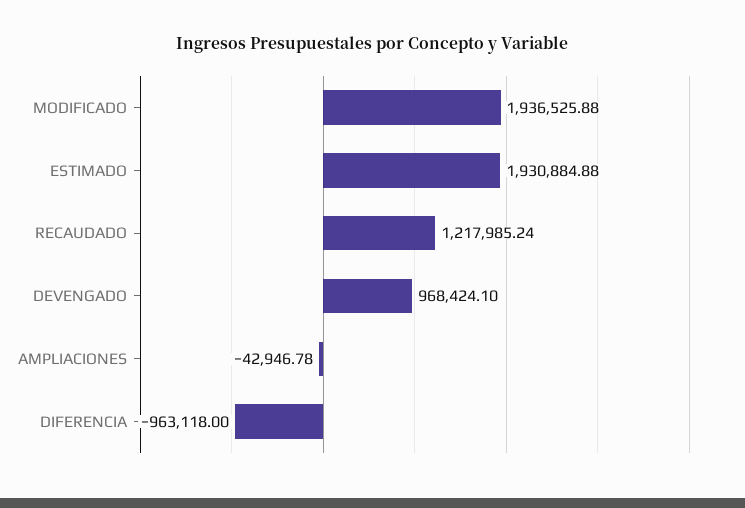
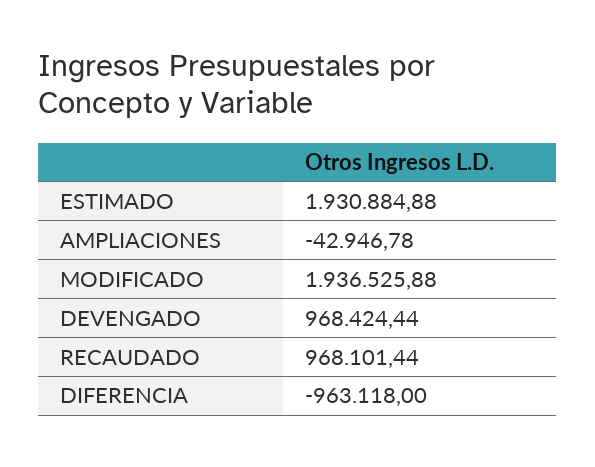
  {
    "MODIFICADO": 1936525.88,
    "ESTIMADO": 1930884.88,
-   "RECAUDADO": 1217985.24,
+   "RECAUDADO": 968101.44,
-   "DEVENGADO": 968424.1,
+   "DEVENGADO": 968424.44,
    "AMPLIACIONES": -42946.78,
    "DIFERENCIA": -963118
  }

